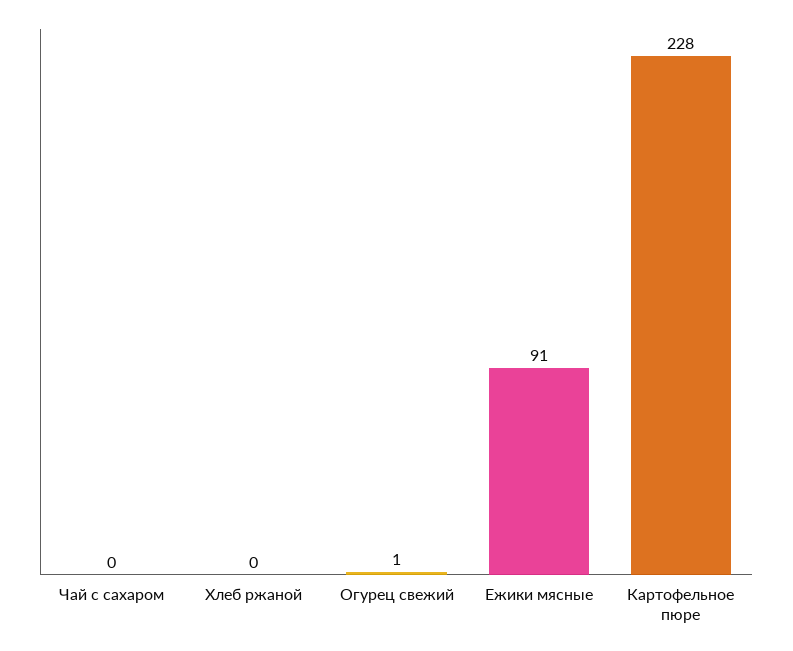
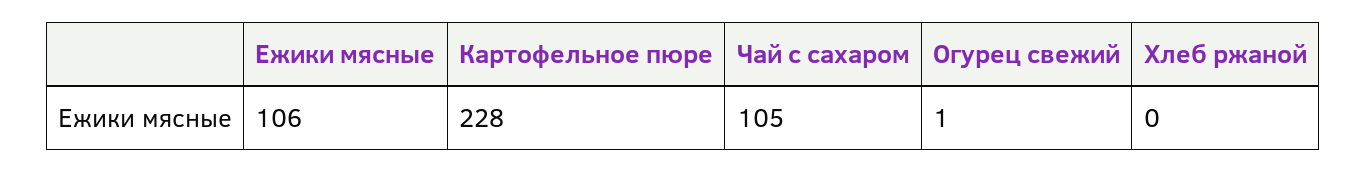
  {
-   "Чай с сахаром": 0,
+   "Чай с сахаром": 105,
    "Хлеб ржаной": 0,
    "Огурец свежий": 1,
-   "Ежики мясные": 91,
+   "Ежики мясные": 106,
    "Картофельное пюре": 228
  }

